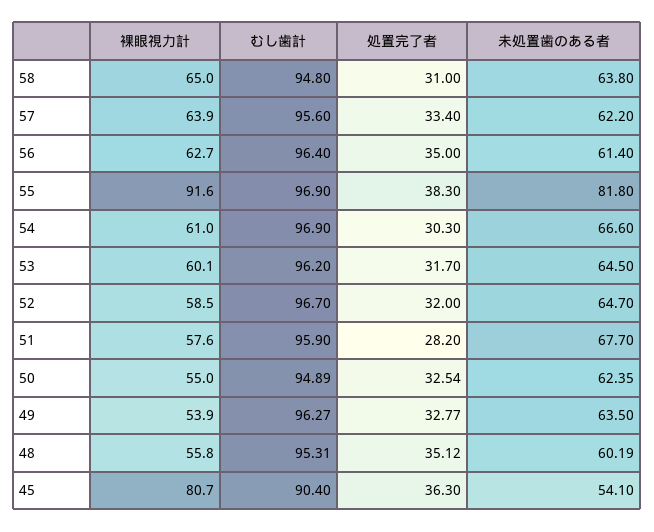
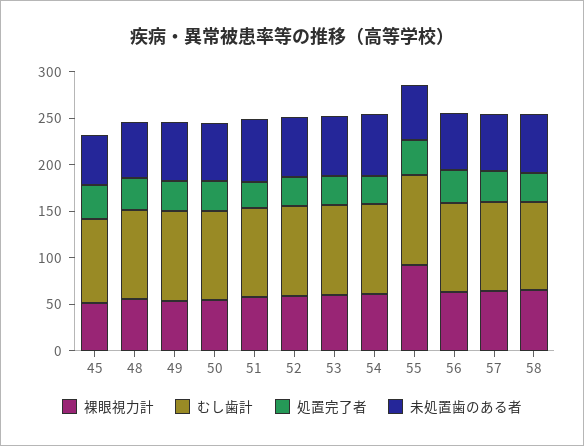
  {
    "裸眼視力計": {
      "58": 65,
      "57": 63.9,
      "56": 62.7,
      "55": 91.6,
      "54": 61,
      "53": 60.1,
      "52": 58.5,
      "51": 57.6,
      "50": 55,
      "49": 53.9,
      "48": 55.8,
-     "45": 80.7
+     "45": 50
    },
    "むし歯計": {
      "58": 94.8,
      "57": 95.6,
      "56": 96.4,
      "55": 96.9,
      "54": 96.9,
      "53": 96.2,
      "52": 96.7,
      "51": 95.9,
      "50": 94.89,
      "49": 96.27,
      "48": 95.31,
      "45": 90.4
    },
    "処置完了者": {
      "58": 31,
      "57": 33.4,
      "56": 35,
      "55": 38.3,
      "54": 30.3,
      "53": 31.7,
      "52": 32,
      "51": 28.2,
      "50": 32.54,
      "49": 32.77,
      "48": 35.12,
      "45": 36.3
    },
    "未処置歯のある者": {
      "58": 63.8,
      "57": 62.2,
      "56": 61.4,
-     "55": 81.8,
+     "55": 60,
      "54": 66.6,
      "53": 64.5,
      "52": 64.7,
      "51": 67.7,
      "50": 62.35,
      "49": 63.5,
      "48": 60.19,
      "45": 54.1
    }
  }

